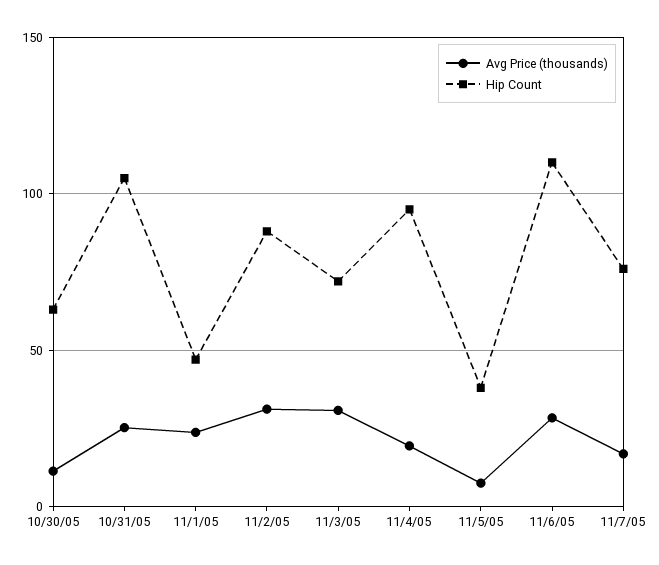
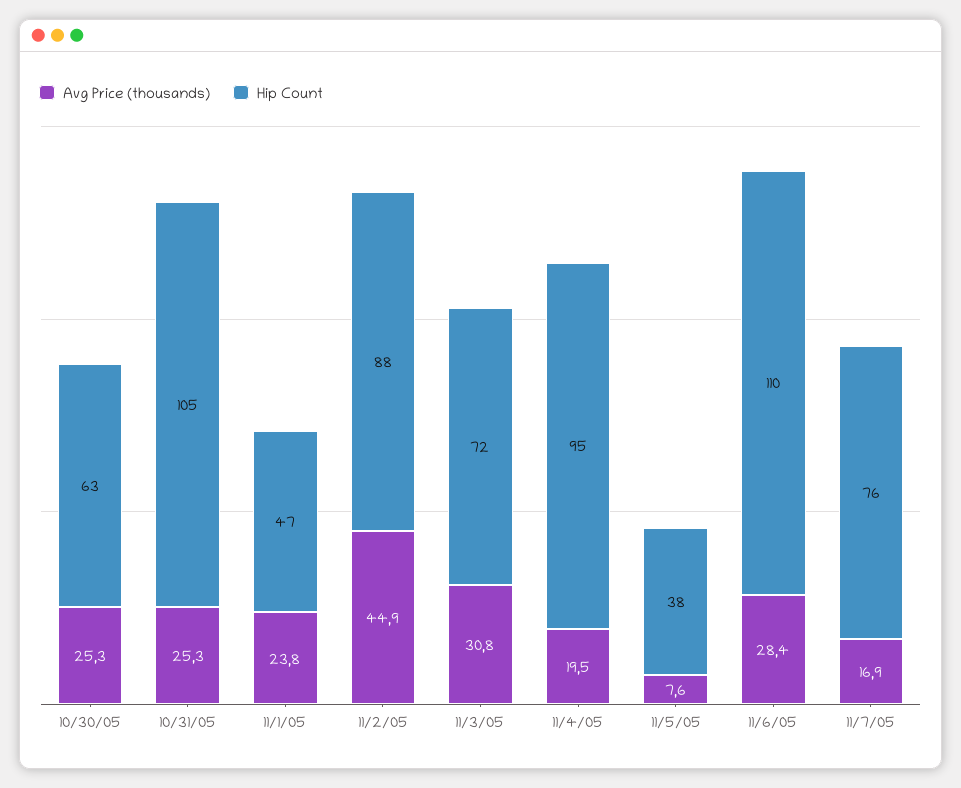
  {
    "Avg Price (thousands)": {
-     "10/30/05": 10,
+     "10/30/05": 25.3,
      "10/31/05": 25.3,
      "11/1/05": 23.8,
-     "11/2/05": 30,
+     "11/2/05": 44.9,
      "11/3/05": 30.8,
      "11/4/05": 19.5,
      "11/5/05": 7.6,
      "11/6/05": 28.4,
      "11/7/05": 16.9
    },
    "Hip Count": {
      "10/30/05": 63,
      "10/31/05": 105,
      "11/1/05": 47,
      "11/2/05": 88,
      "11/3/05": 72,
      "11/4/05": 95,
      "11/5/05": 38,
      "11/6/05": 110,
      "11/7/05": 76
    }
  }

